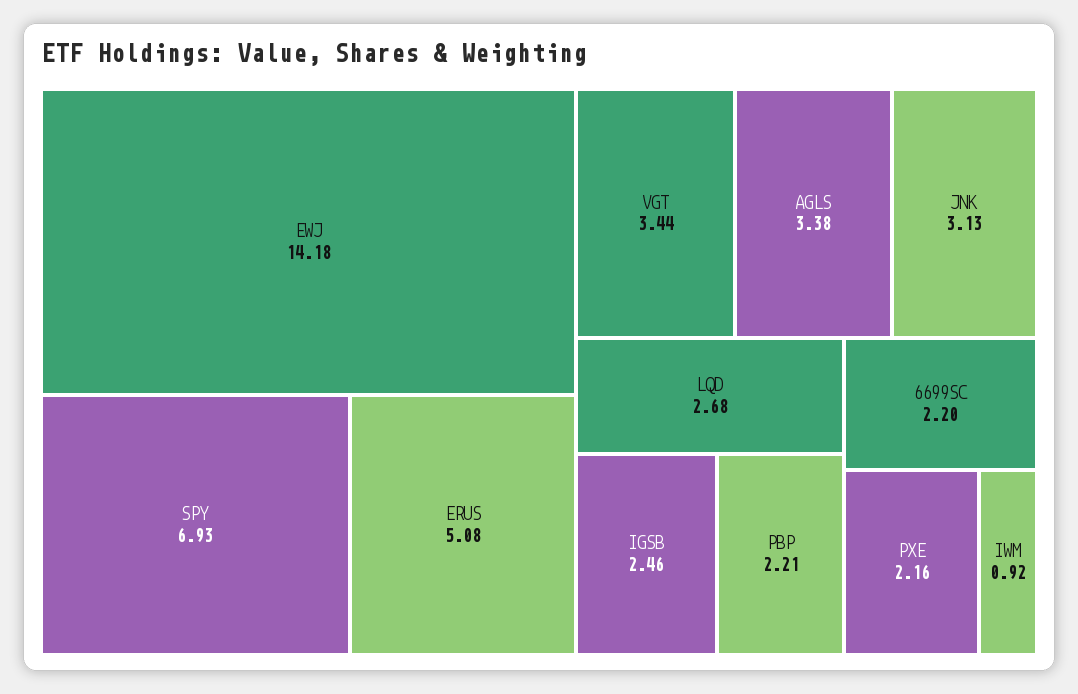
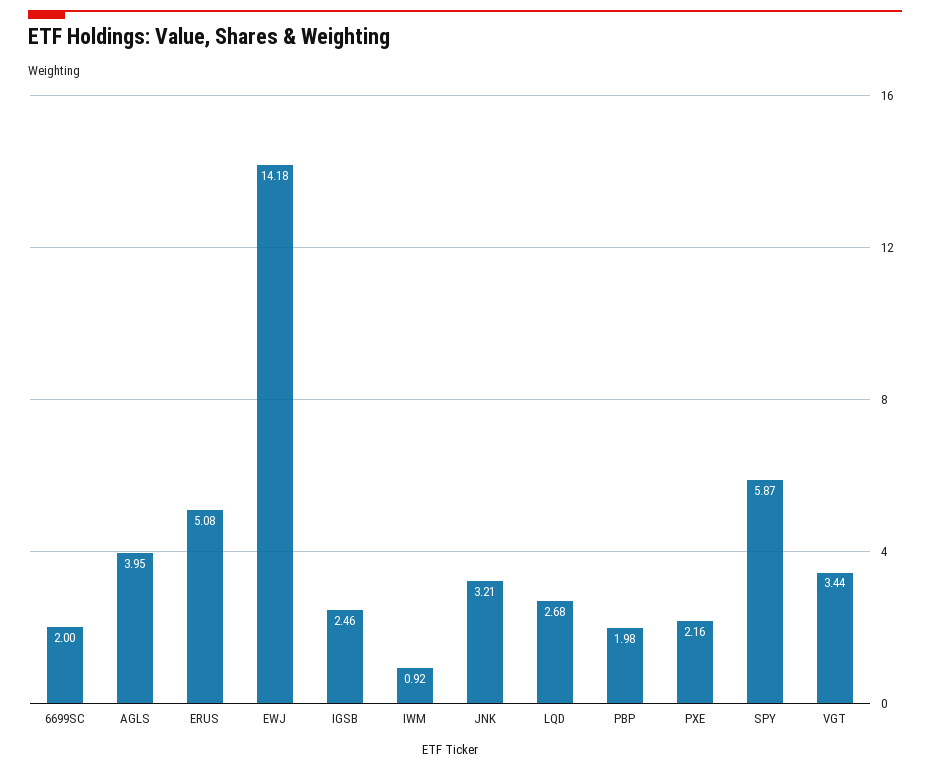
  {
    "EWJ": 14.18,
-   "SPY": 6.93,
+   "SPY": 5.87,
    "ERUS": 5.08,
    "VGT": 3.44,
-   "AGLS": 3.38,
+   "AGLS": 3.95,
-   "JNK": 3.13,
+   "JNK": 3.21,
    "LQD": 2.68,
    "IGSB": 2.46,
-   "PBP": 2.21,
+   "PBP": 1.98,
-   "6699SC": 2.2,
+   "6699SC": 2,
    "PXE": 2.16,
    "IWM": 0.92
  }

